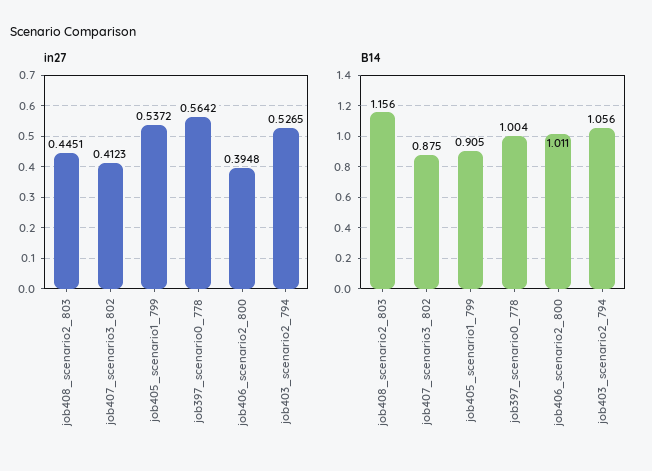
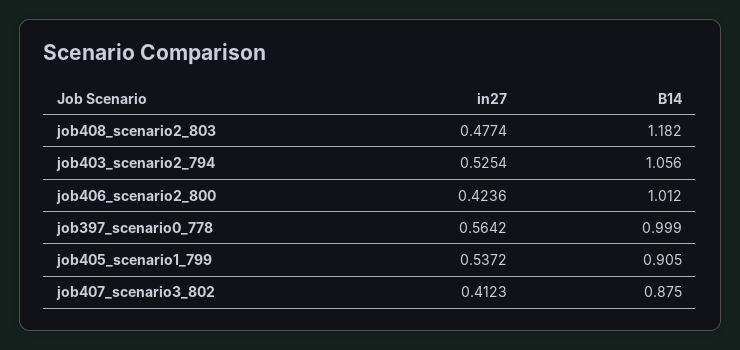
  {
    "in27": {
-     "job408_scenario2_803": 0.4451,
+     "job408_scenario2_803": 0.4774,
      "job407_scenario3_802": 0.4123,
      "job405_scenario1_799": 0.5372,
      "job397_scenario0_778": 0.5642,
-     "job406_scenario2_800": 0.3948,
+     "job406_scenario2_800": 0.4236,
-     "job403_scenario2_794": 0.5265
+     "job403_scenario2_794": 0.5254
    },
    "B14": {
-     "job408_scenario2_803": 1.156,
+     "job408_scenario2_803": 1.182,
      "job407_scenario3_802": 0.875,
      "job405_scenario1_799": 0.905,
-     "job397_scenario0_778": 1.004,
+     "job397_scenario0_778": 0.999,
-     "job406_scenario2_800": 1.011,
+     "job406_scenario2_800": 1.012,
      "job403_scenario2_794": 1.056
    }
  }

